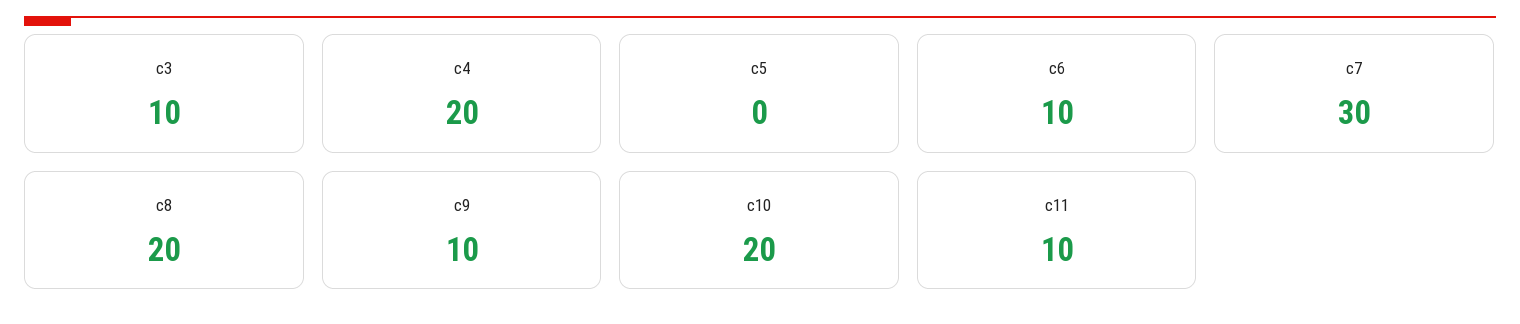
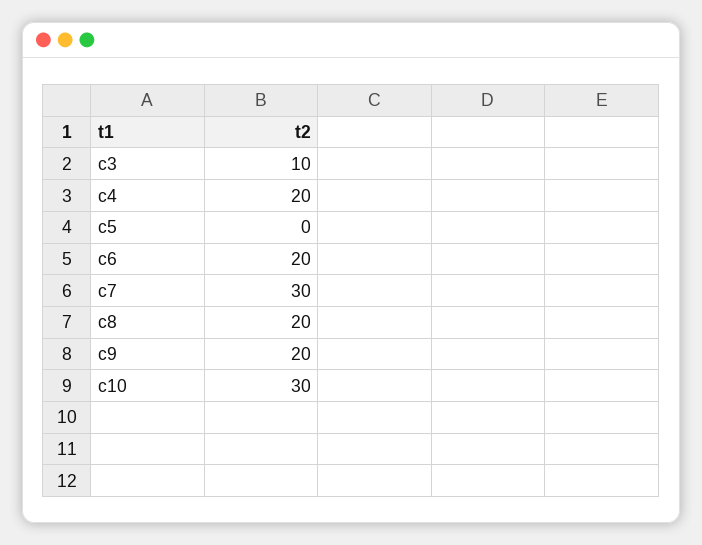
  {
    "c3": 10,
    "c4": 20,
    "c5": 0,
-   "c6": 10,
+   "c6": 20,
    "c7": 30,
    "c8": 20,
-   "c9": 10,
+   "c9": 20,
-   "c10": 20,
+   "c10": 30
-   "c11": 10
  }

